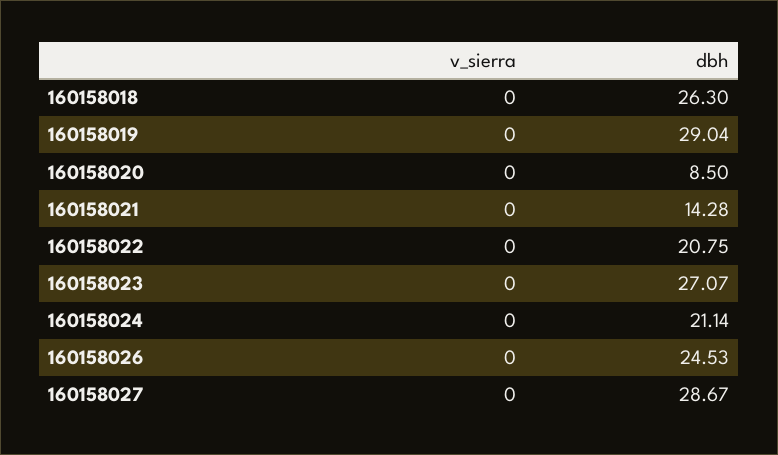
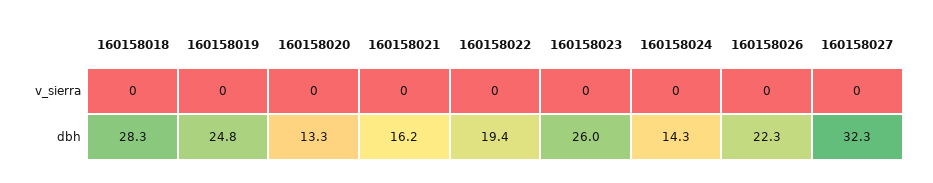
  {
    "v_sierra": {
      "160158018": 0,
      "160158019": 0,
      "160158020": 0,
      "160158021": 0,
      "160158022": 0,
      "160158023": 0,
      "160158024": 0,
      "160158026": 0,
      "160158027": 0
    },
    "dbh": {
-     "160158018": 26.3,
+     "160158018": 28.3,
-     "160158019": 29.04,
+     "160158019": 24.8,
-     "160158020": 8.5,
+     "160158020": 13.3,
-     "160158021": 14.28,
+     "160158021": 16.2,
-     "160158022": 20.75,
+     "160158022": 19.4,
-     "160158023": 27.07,
+     "160158023": 26,
-     "160158024": 21.14,
+     "160158024": 14.3,
-     "160158026": 24.53,
+     "160158026": 22.3,
-     "160158027": 28.67
+     "160158027": 32.3
    }
  }

